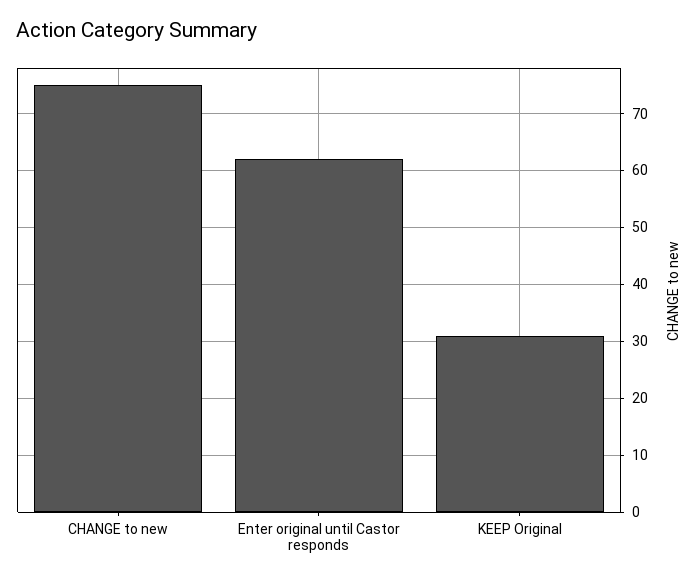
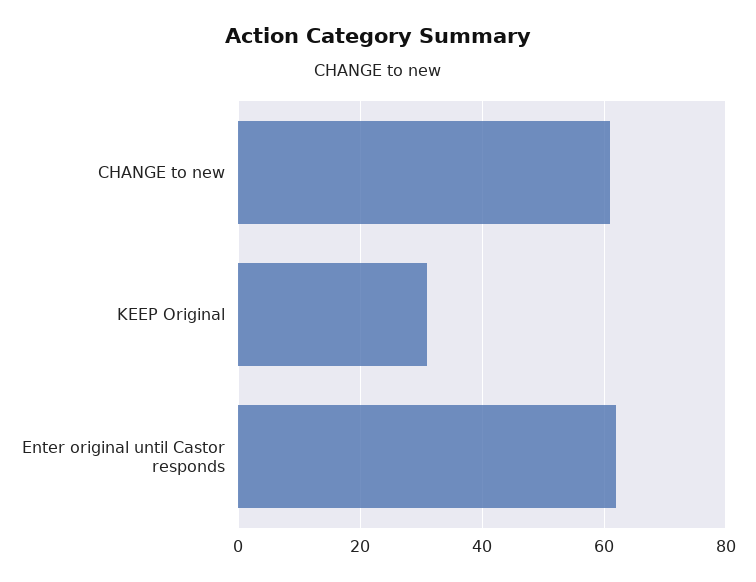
  {
-   "CHANGE to new": 75,
+   "CHANGE to new": 60,
    "Enter original until Castor responds": 60,
    "KEEP Original": 30
  }

